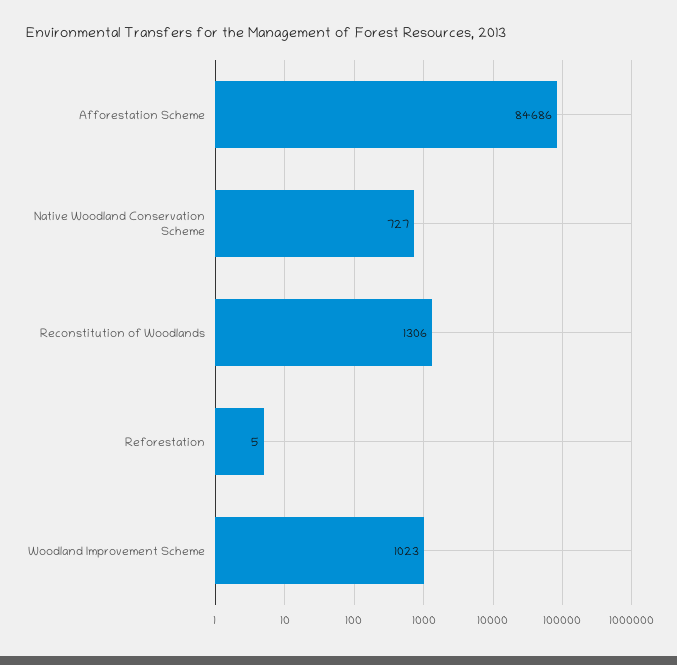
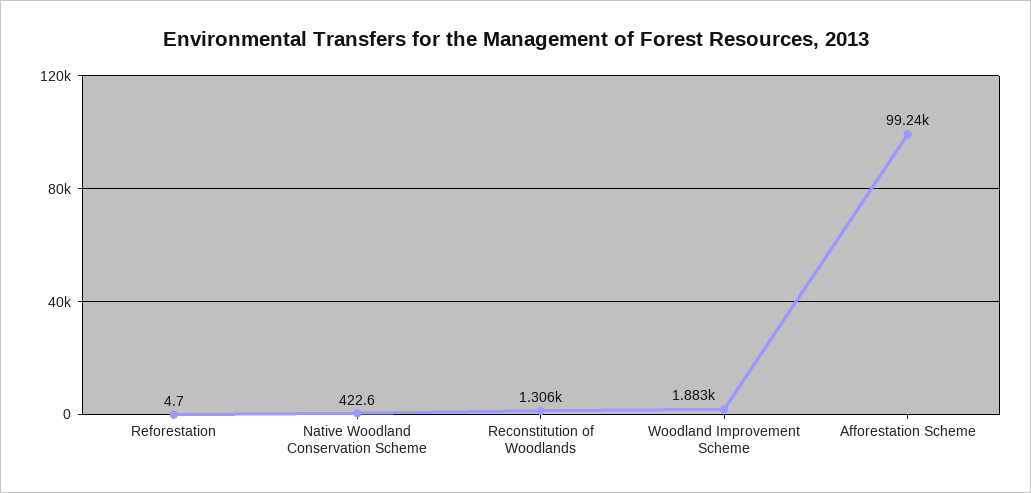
  {
-   "Afforestation Scheme": 84686,
+   "Afforestation Scheme": 99240,
-   "Native Woodland Conservation Scheme": 727,
+   "Native Woodland Conservation Scheme": 422.6,
    "Reconstitution of Woodlands": 1306,
    "Reforestation": 4.7,
-   "Woodland Improvement Scheme": 1023
+   "Woodland Improvement Scheme": 1883
  }

